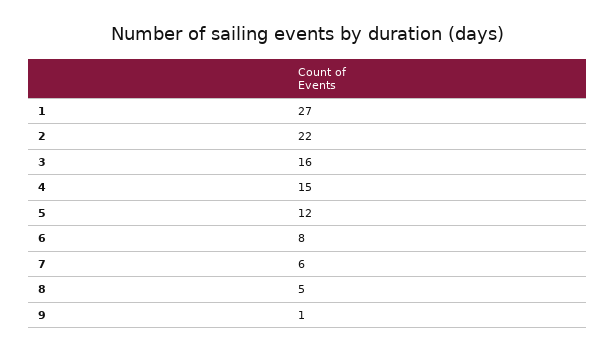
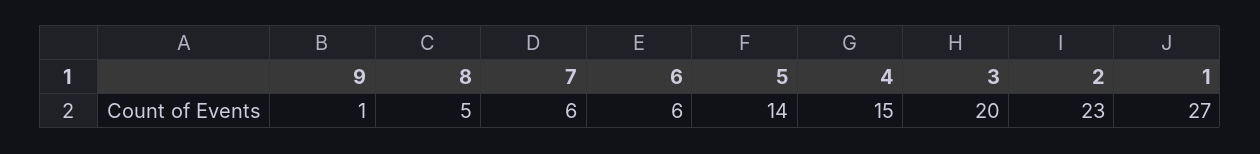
  {
    "1": 27,
-   "2": 22,
+   "2": 23,
-   "3": 16,
+   "3": 20,
    "4": 15,
-   "5": 12,
+   "5": 14,
-   "6": 8,
+   "6": 6,
    "7": 6,
    "8": 5,
    "9": 1
  }

